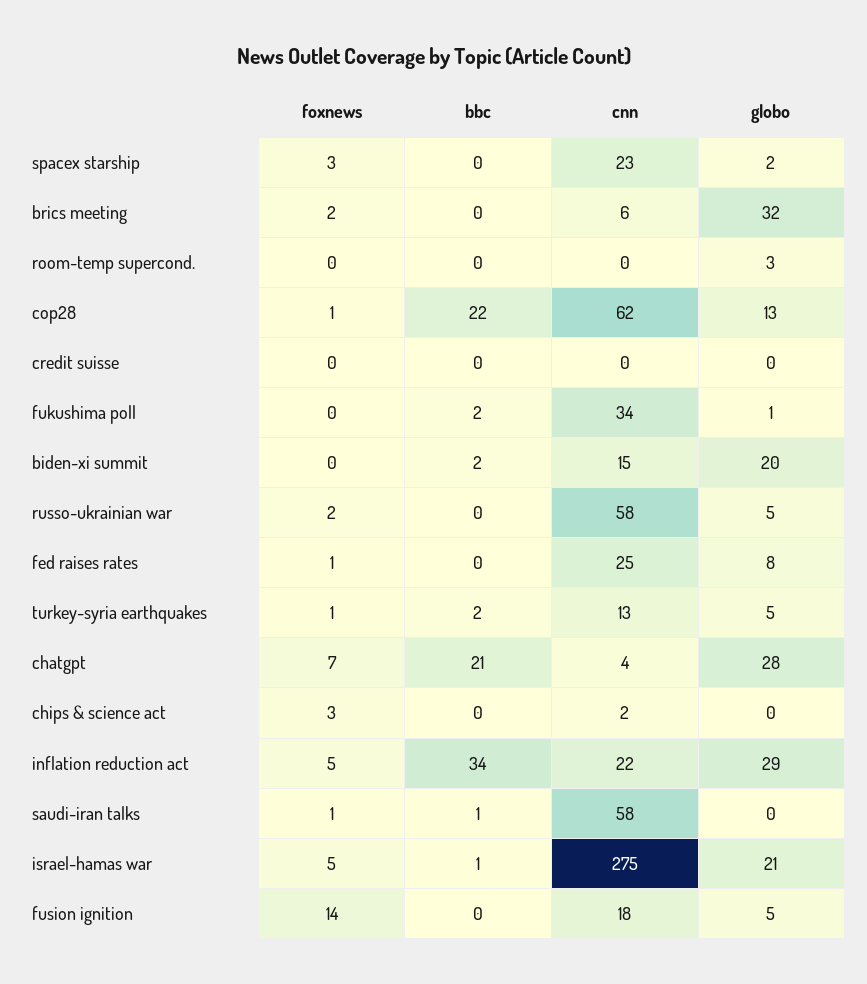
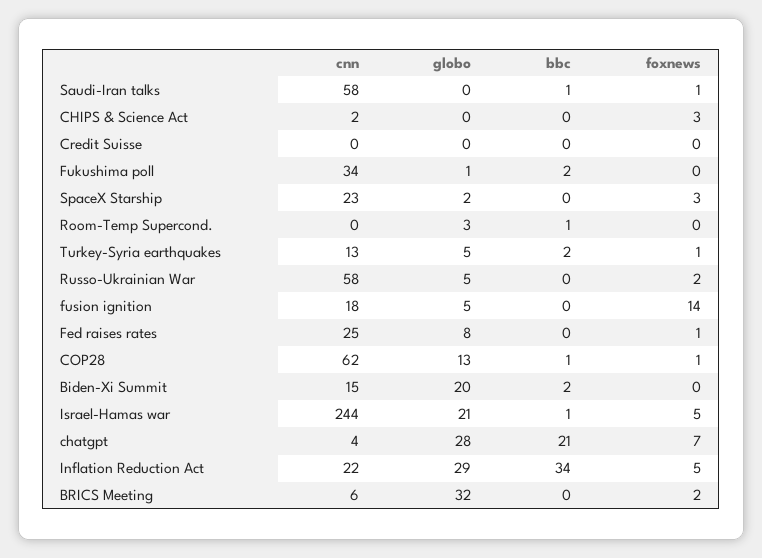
  {
    "foxnews": {
      "spacex starship": 3,
      "brics meeting": 2,
      "room-temp supercond.": 0,
      "cop28": 1,
      "credit suisse": 0,
      "fukushima poll": 0,
      "biden-xi summit": 0,
      "russo-ukrainian war": 2,
      "fed raises rates": 1,
      "turkey-syria earthquakes": 1,
      "chatgpt": 7,
      "chips & science act": 3,
      "inflation reduction act": 5,
      "saudi-iran talks": 1,
      "israel-hamas war": 5,
      "fusion ignition": 14
    },
    "bbc": {
      "spacex starship": 0,
      "brics meeting": 0,
-     "room-temp supercond.": 0,
+     "room-temp supercond.": 1,
-     "cop28": 22,
+     "cop28": 1,
      "credit suisse": 0,
      "fukushima poll": 2,
      "biden-xi summit": 2,
      "russo-ukrainian war": 0,
      "fed raises rates": 0,
      "turkey-syria earthquakes": 2,
      "chatgpt": 21,
      "chips & science act": 0,
      "inflation reduction act": 34,
      "saudi-iran talks": 1,
      "israel-hamas war": 1,
      "fusion ignition": 0
    },
    "cnn": {
      "spacex starship": 23,
      "brics meeting": 6,
      "room-temp supercond.": 0,
      "cop28": 62,
      "credit suisse": 0,
      "fukushima poll": 34,
      "biden-xi summit": 15,
      "russo-ukrainian war": 58,
      "fed raises rates": 25,
      "turkey-syria earthquakes": 13,
      "chatgpt": 4,
      "chips & science act": 2,
      "inflation reduction act": 22,
      "saudi-iran talks": 58,
-     "israel-hamas war": 275,
+     "israel-hamas war": 244,
      "fusion ignition": 18
    },
    "globo": {
      "spacex starship": 2,
      "brics meeting": 32,
      "room-temp supercond.": 3,
      "cop28": 13,
      "credit suisse": 0,
      "fukushima poll": 1,
      "biden-xi summit": 20,
      "russo-ukrainian war": 5,
      "fed raises rates": 8,
      "turkey-syria earthquakes": 5,
      "chatgpt": 28,
      "chips & science act": 0,
      "inflation reduction act": 29,
      "saudi-iran talks": 0,
      "israel-hamas war": 21,
      "fusion ignition": 5
    }
  }

